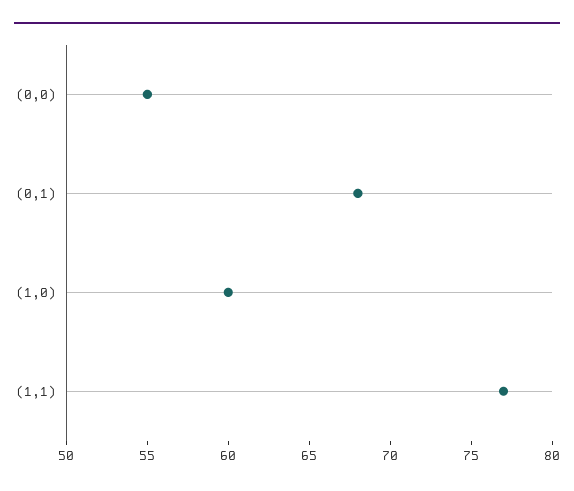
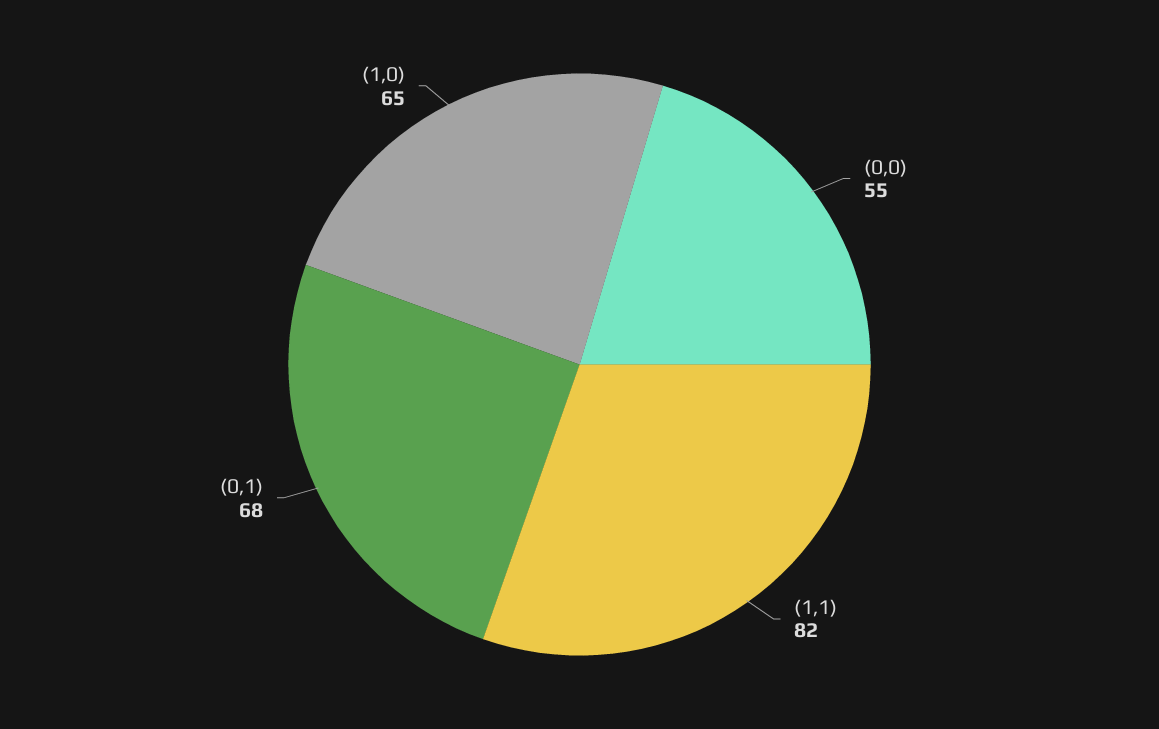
  {
    "(0,0)": 55,
    "(0,1)": 68,
-   "(1,0)": 60,
+   "(1,0)": 65,
-   "(1,1)": 77
+   "(1,1)": 82
  }

